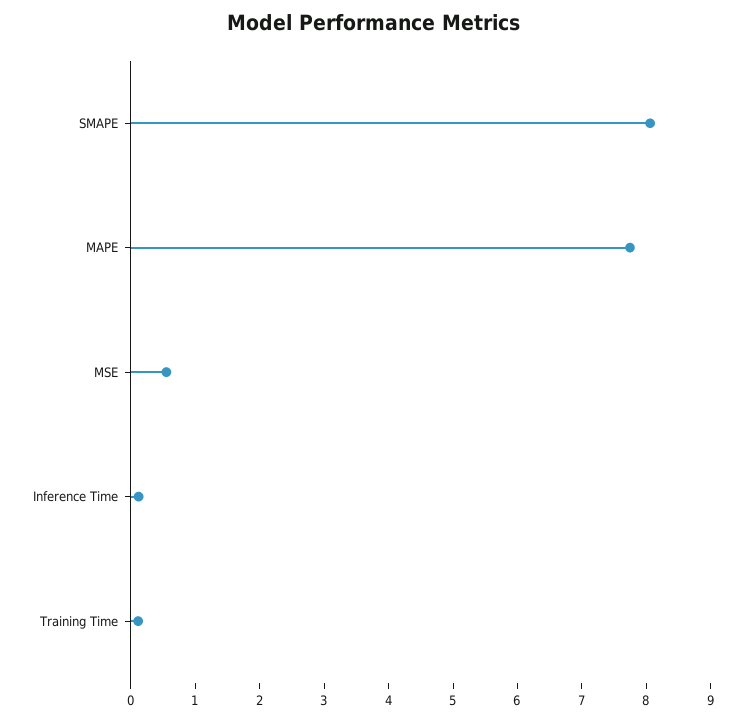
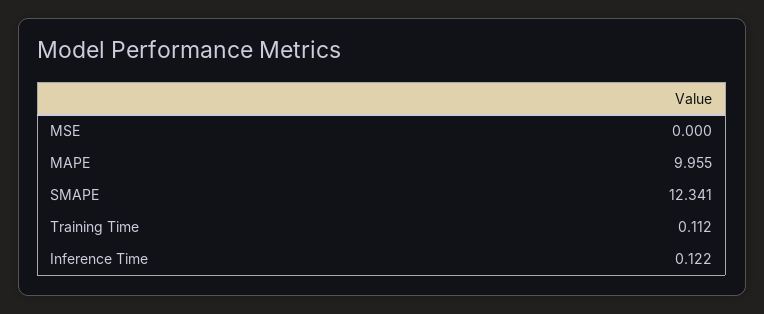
  {
-   "SMAPE": 8,
+   "SMAPE": 12.341,
-   "MAPE": 7.8,
+   "MAPE": 9.955,
-   "MSE": 0.6,
+   "MSE": 0,
    "Inference Time": 0.122,
    "Training Time": 0.112
  }

